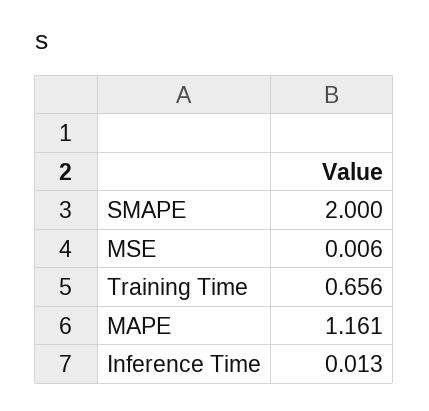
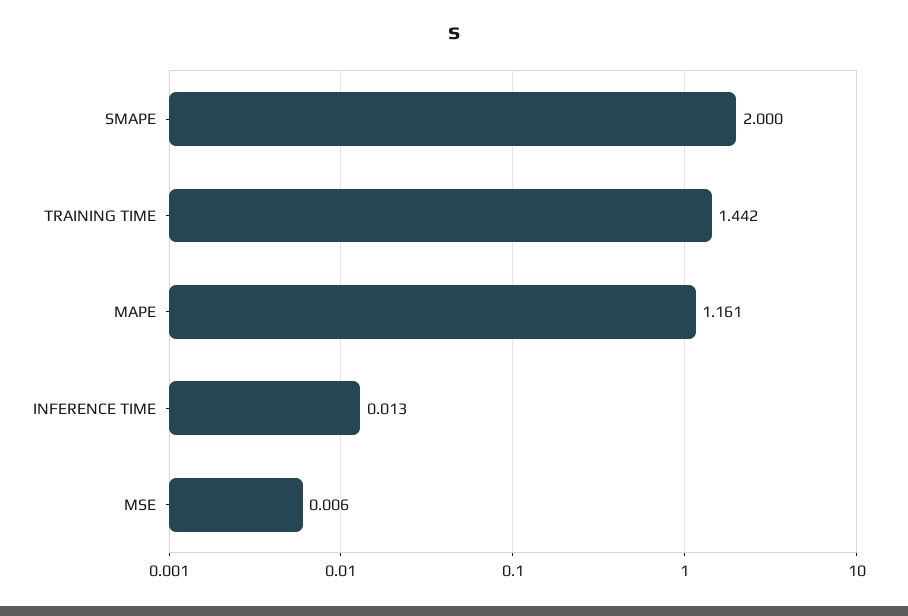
  {
    "SMAPE": 2,
    "MSE": 0.006,
-   "Training Time": 0.656,
+   "Training Time": 1.442,
    "MAPE": 1.161,
    "Inference Time": 0.013
  }

